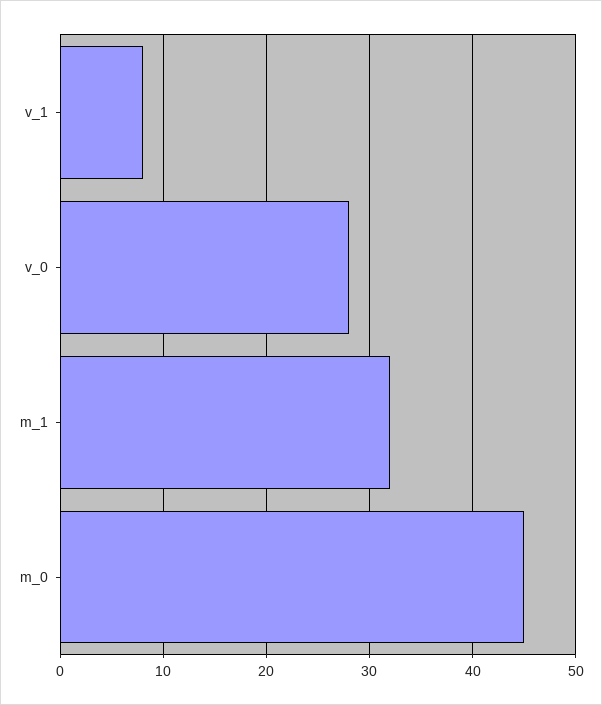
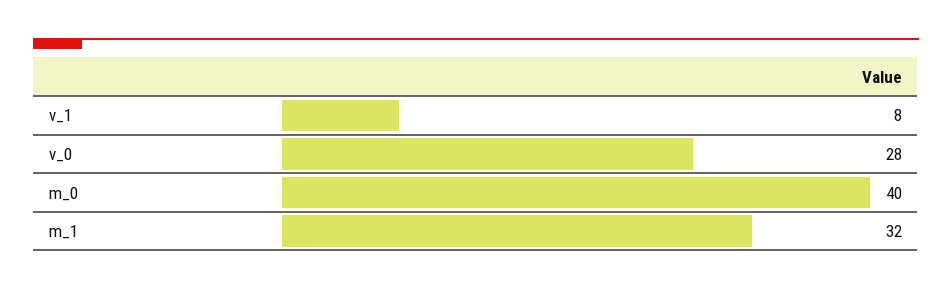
  {
    "v_1": 8,
    "v_0": 28,
    "m_1": 32,
-   "m_0": 45
+   "m_0": 40
  }

